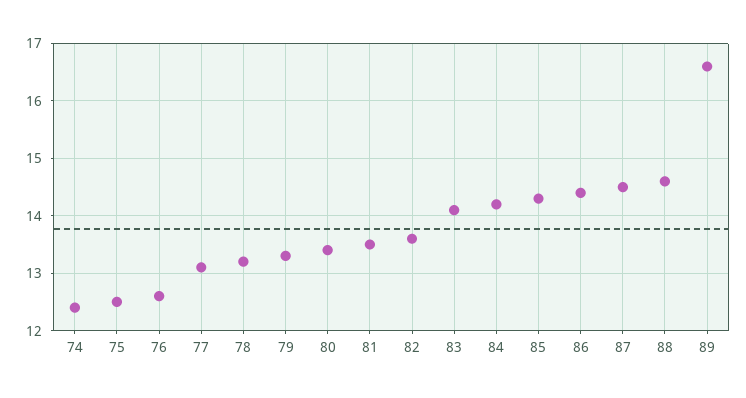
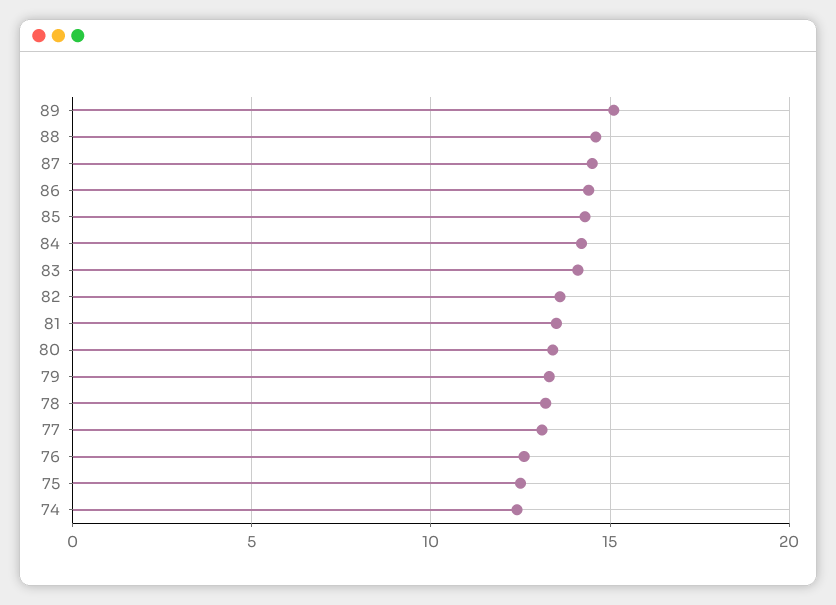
  {
    "74": 12.5,
    "75": 12.5,
    "76": 12.5,
    "77": 13,
    "78": 13,
    "79": 13.5,
    "80": 13.5,
    "81": 13.5,
    "82": 13.5,
    "83": 14,
    "84": 14,
    "85": 14.5,
    "86": 14.5,
    "87": 14.5,
    "88": 14.5,
-   "89": 16.5
+   "89": 15
  }

